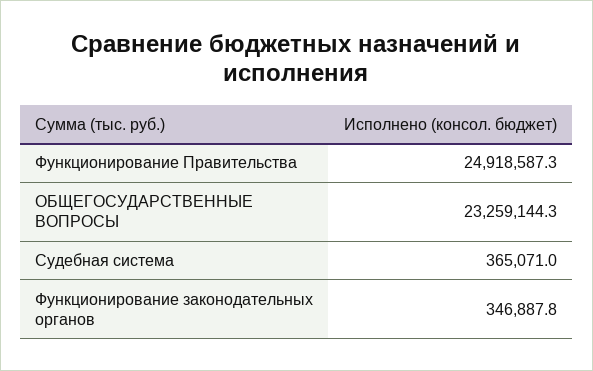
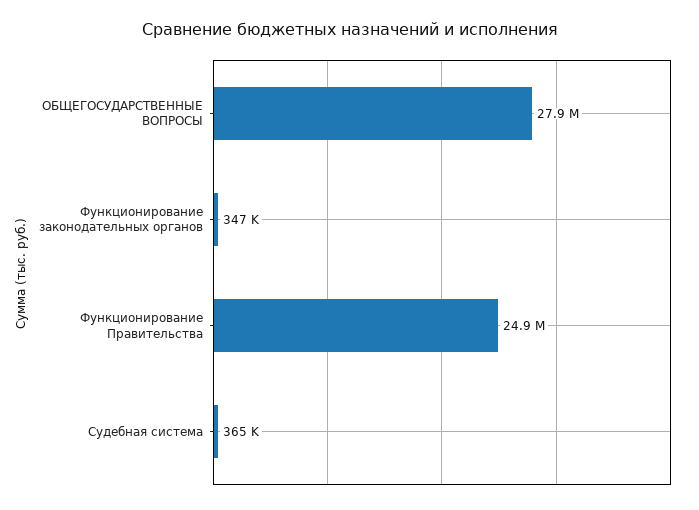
  {
    "Функционирование Правительства": 24918587.3,
-   "ОБЩЕГОСУДАРСТВЕННЫЕ ВОПРОСЫ": 23259144.3,
+   "ОБЩЕГОСУДАРСТВЕННЫЕ ВОПРОСЫ": 27900000,
    "Судебная система": 365071,
    "Функционирование законодательных органов": 346887.8
  }

